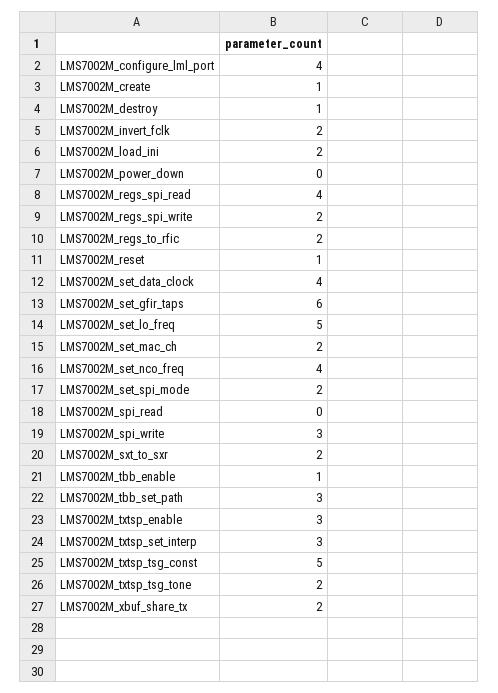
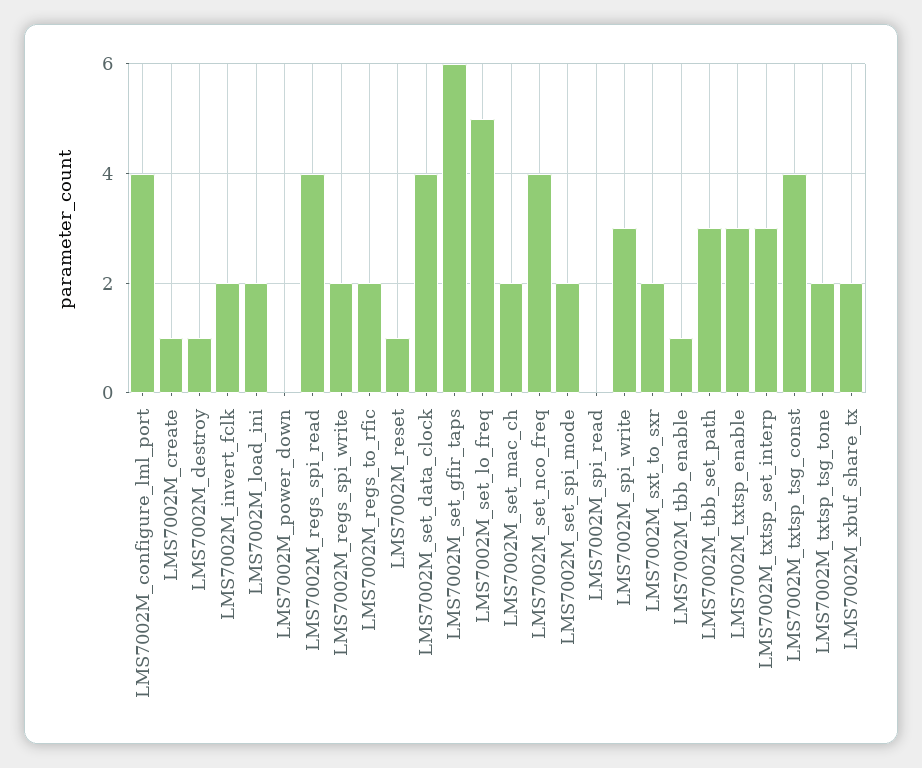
  {
    "LMS7002M_configure_lml_port": 4,
    "LMS7002M_create": 1,
    "LMS7002M_destroy": 1,
    "LMS7002M_invert_fclk": 2,
    "LMS7002M_load_ini": 2,
    "LMS7002M_power_down": 0,
    "LMS7002M_regs_spi_read": 4,
    "LMS7002M_regs_spi_write": 2,
    "LMS7002M_regs_to_rfic": 2,
    "LMS7002M_reset": 1,
    "LMS7002M_set_data_clock": 4,
    "LMS7002M_set_gfir_taps": 6,
    "LMS7002M_set_lo_freq": 5,
    "LMS7002M_set_mac_ch": 2,
    "LMS7002M_set_nco_freq": 4,
    "LMS7002M_set_spi_mode": 2,
    "LMS7002M_spi_read": 0,
    "LMS7002M_spi_write": 3,
    "LMS7002M_sxt_to_sxr": 2,
    "LMS7002M_tbb_enable": 1,
    "LMS7002M_tbb_set_path": 3,
    "LMS7002M_txtsp_enable": 3,
    "LMS7002M_txtsp_set_interp": 3,
-   "LMS7002M_txtsp_tsg_const": 5,
+   "LMS7002M_txtsp_tsg_const": 4,
    "LMS7002M_txtsp_tsg_tone": 2,
    "LMS7002M_xbuf_share_tx": 2
  }

